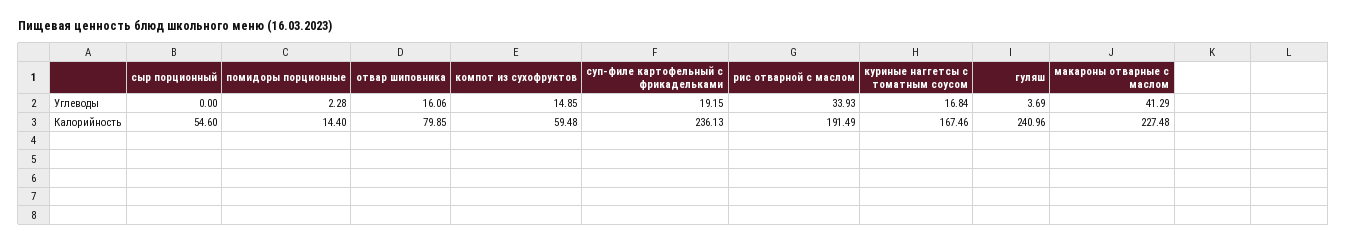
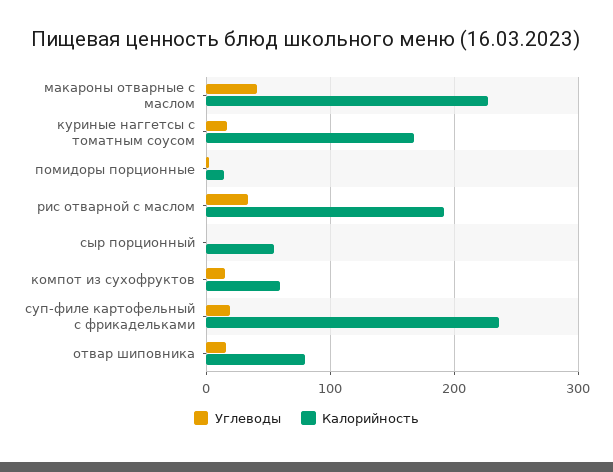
  {
    "Углеводы": {
      "сыр порционный": 0,
      "помидоры порционные": 2.28,
      "отвар шиповника": 16.06,
      "компот из сухофруктов": 14.85,
      "суп-филе картофельный с фрикадельками": 19.15,
      "рис отварной с маслом": 33.93,
      "куриные наггетсы с томатным соусом": 16.84,
-     "гуляш": 3.69,
      "макароны отварные с маслом": 41.29
    },
    "Калорийность": {
      "сыр порционный": 54.6,
      "помидоры порционные": 14.4,
      "отвар шиповника": 79.85,
      "компот из сухофруктов": 59.48,
      "суп-филе картофельный с фрикадельками": 236.13,
      "рис отварной с маслом": 191.49,
      "куриные наггетсы с томатным соусом": 167.46,
-     "гуляш": 240.96,
      "макароны отварные с маслом": 227.48
    }
  }

